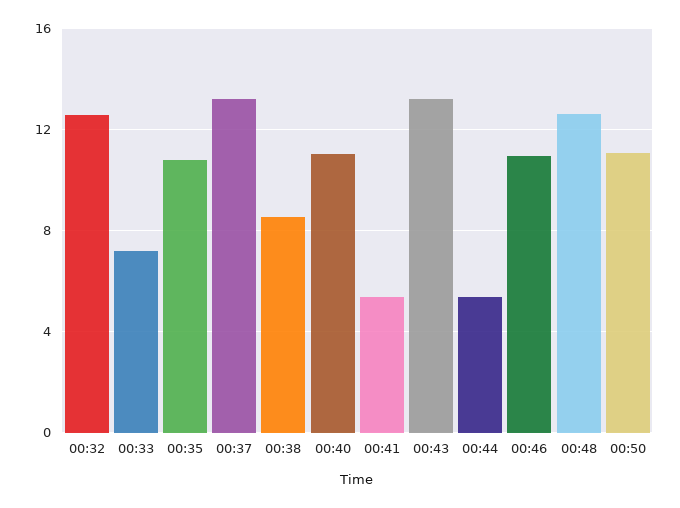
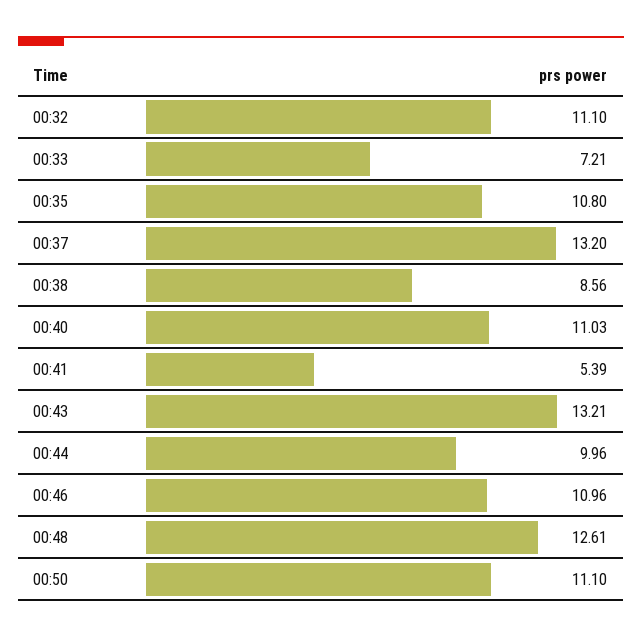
  {
-   "00:32": 12.5,
+   "00:32": 11.1,
    "00:33": 7.21,
    "00:35": 10.8,
    "00:37": 13.2,
    "00:38": 8.56,
    "00:40": 11.03,
    "00:41": 5.39,
    "00:43": 13.21,
-   "00:44": 5.5,
+   "00:44": 9.96,
    "00:46": 10.96,
    "00:48": 12.61,
    "00:50": 11.1
  }

